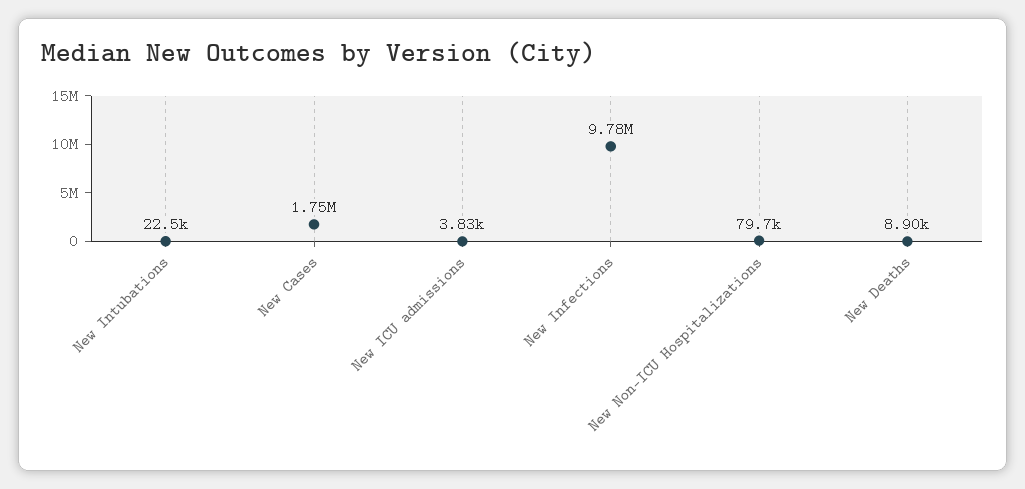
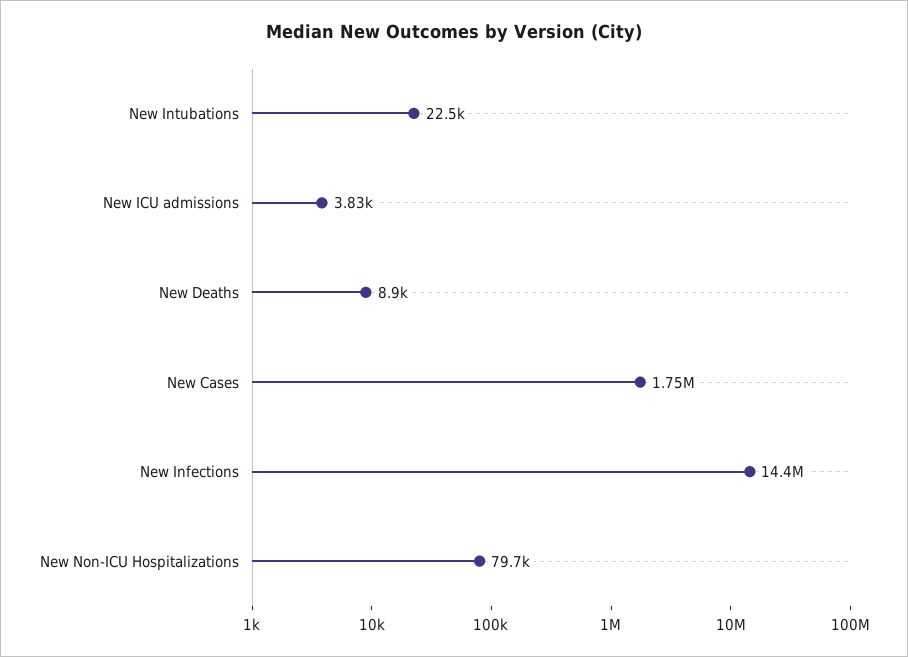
  {
    "New Intubations": 22500,
    "New Cases": 1750000,
    "New ICU admissions": 3830,
-   "New Infections": 9780000,
+   "New Infections": 14400000,
    "New Non-ICU Hospitalizations": 79700,
    "New Deaths": 8900
  }

